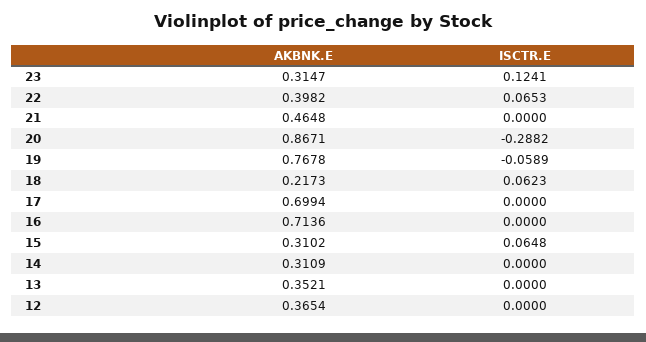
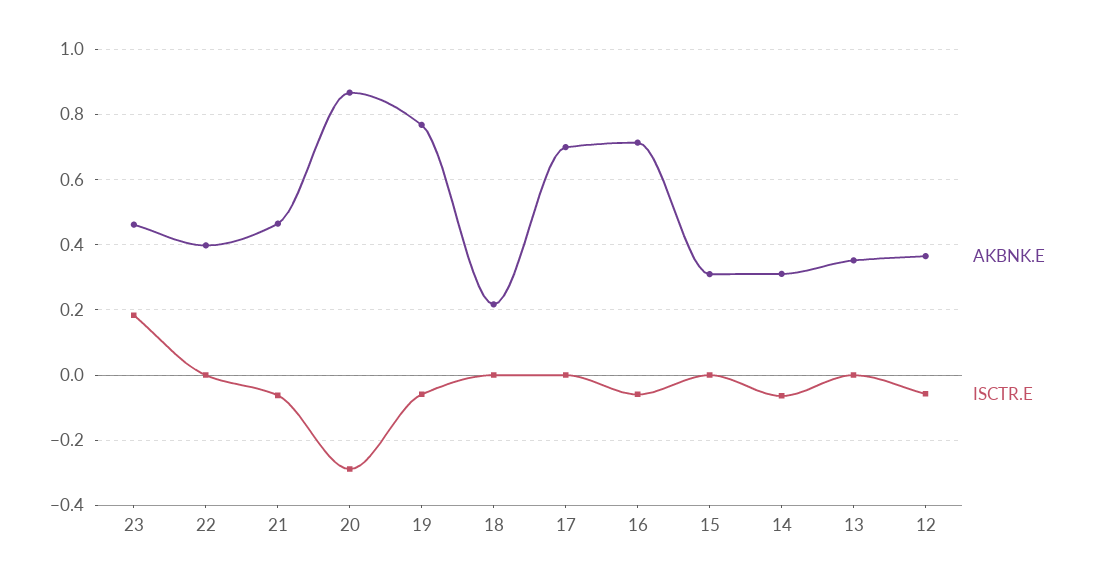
  {
    "AKBNK.E": {
-     "23": 0.3147,
+     "23": 0.46,
      "22": 0.3982,
      "21": 0.4648,
      "20": 0.8671,
      "19": 0.7678,
      "18": 0.2173,
      "17": 0.6994,
      "16": 0.7136,
      "15": 0.3102,
      "14": 0.3109,
      "13": 0.3521,
      "12": 0.3654
    },
    "ISCTR.E": {
-     "23": 0.1241,
+     "23": 0.18,
-     "22": 0.0653,
+     "22": 0,
-     "21": 0,
+     "21": -0.06,
      "20": -0.2882,
      "19": -0.0589,
-     "18": 0.0623,
+     "18": 0,
      "17": 0,
-     "16": 0,
+     "16": -0.06,
-     "15": 0.0648,
+     "15": 0,
-     "14": 0,
+     "14": -0.06,
      "13": 0,
-     "12": 0
+     "12": -0.06
    }
  }

